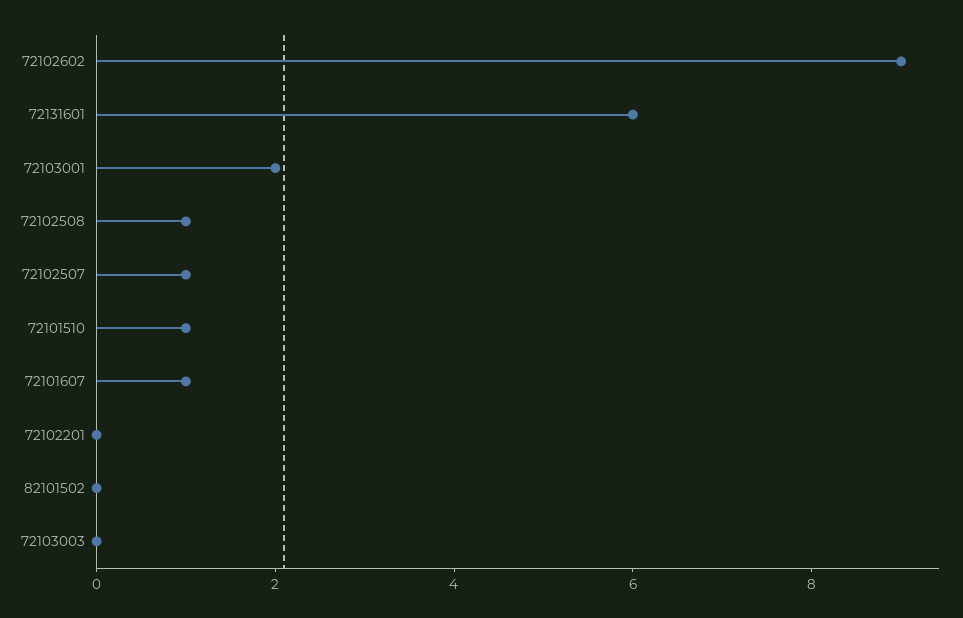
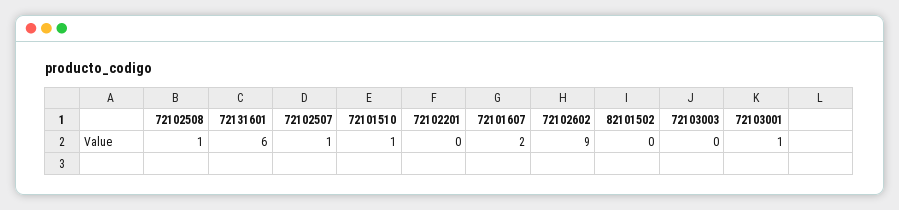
  {
    "72102602": 9,
    "72131601": 6,
-   "72103001": 2,
+   "72103001": 1,
    "72102508": 1,
    "72102507": 1,
    "72101510": 1,
-   "72101607": 1,
+   "72101607": 2,
    "72102201": 0,
    "82101502": 0,
    "72103003": 0
  }

